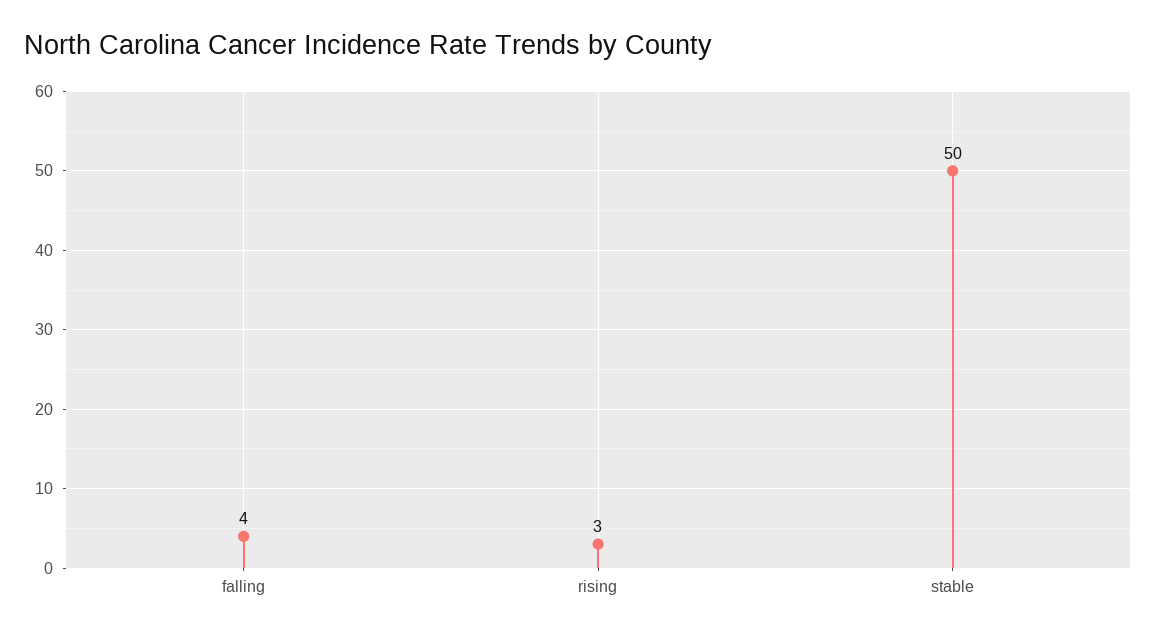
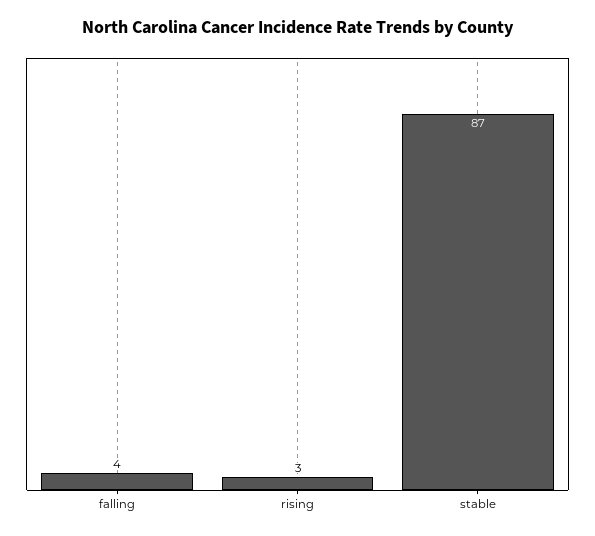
  {
    "falling": 4,
    "rising": 3,
-   "stable": 50
+   "stable": 87
  }

